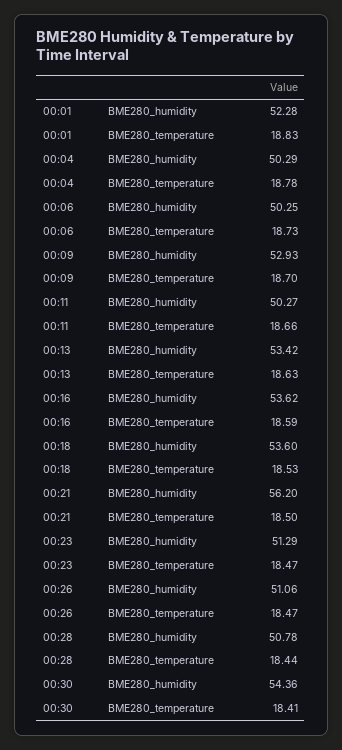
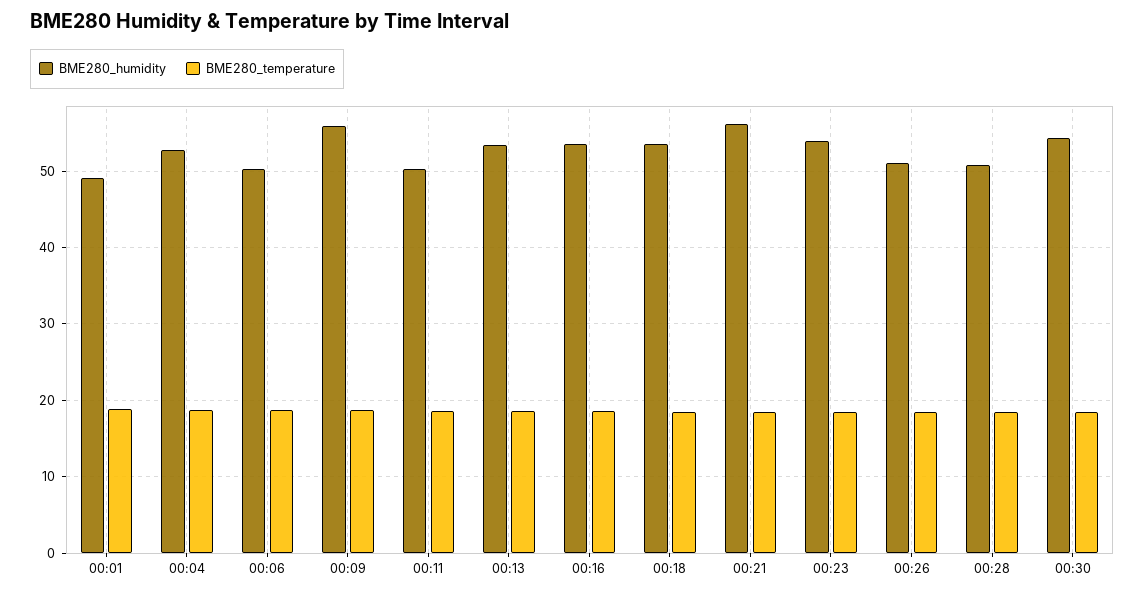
  {
    "BME280_humidity": {
-     "00:01": 52.28,
+     "00:01": 49,
-     "00:04": 50.29,
+     "00:04": 53,
      "00:06": 50.25,
-     "00:09": 52.93,
+     "00:09": 56,
      "00:11": 50.27,
      "00:13": 53.42,
      "00:16": 53.62,
      "00:18": 53.6,
      "00:21": 56.2,
-     "00:23": 51.29,
+     "00:23": 54,
      "00:26": 51.06,
      "00:28": 50.78,
      "00:30": 54.36
    },
    "BME280_temperature": {
      "00:01": 18.83,
      "00:04": 18.78,
      "00:06": 18.73,
      "00:09": 18.7,
      "00:11": 18.66,
      "00:13": 18.63,
      "00:16": 18.59,
      "00:18": 18.53,
      "00:21": 18.5,
      "00:23": 18.47,
      "00:26": 18.47,
      "00:28": 18.44,
      "00:30": 18.41
    }
  }

